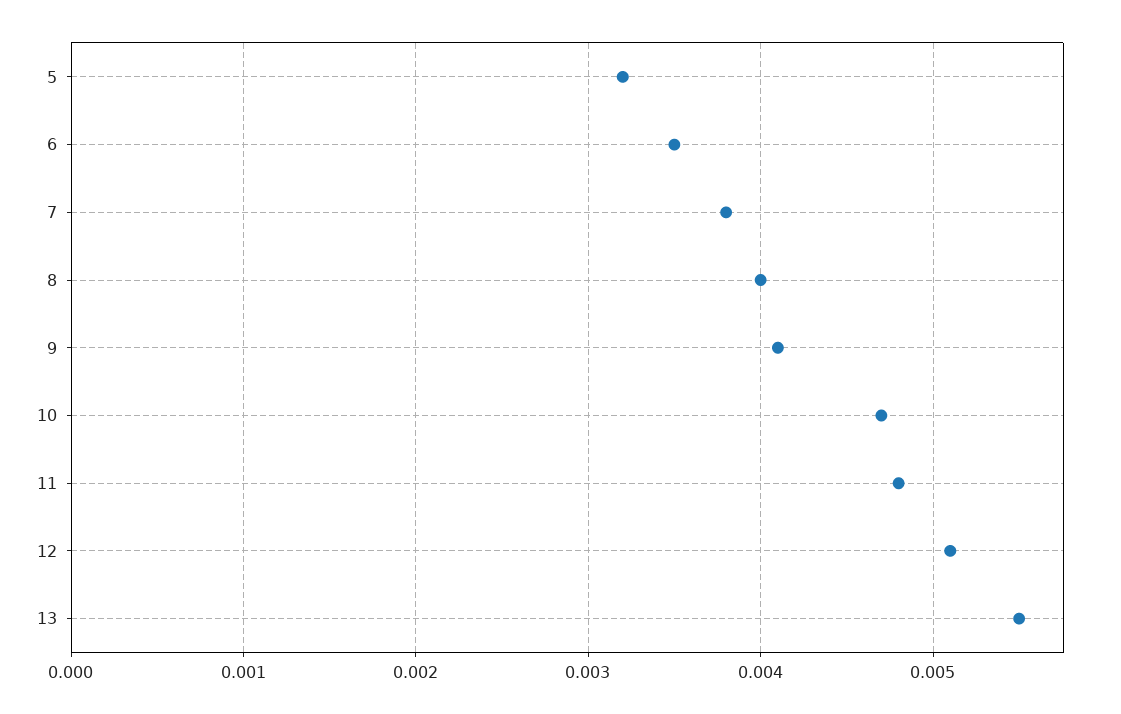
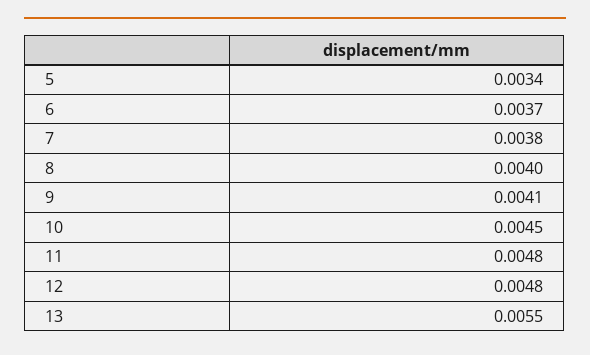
  {
-   "5": 0.0032,
+   "5": 0.0034,
-   "6": 0.0035,
+   "6": 0.0037,
    "7": 0.0038,
    "8": 0.004,
    "9": 0.0041,
-   "10": 0.0047,
+   "10": 0.0045,
    "11": 0.0048,
-   "12": 0.0051,
+   "12": 0.0048,
    "13": 0.0055
  }

